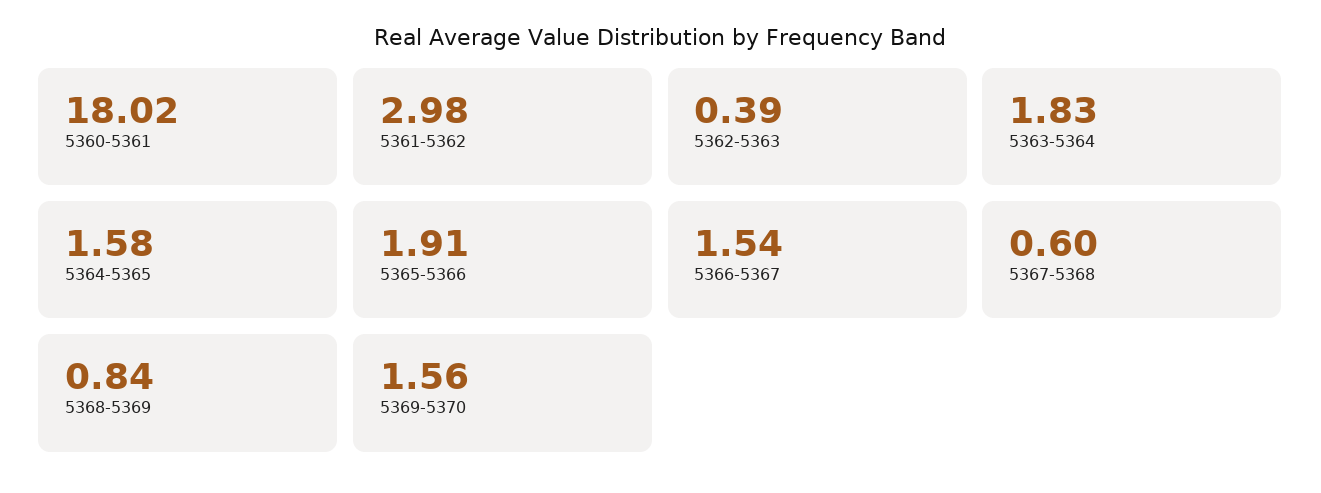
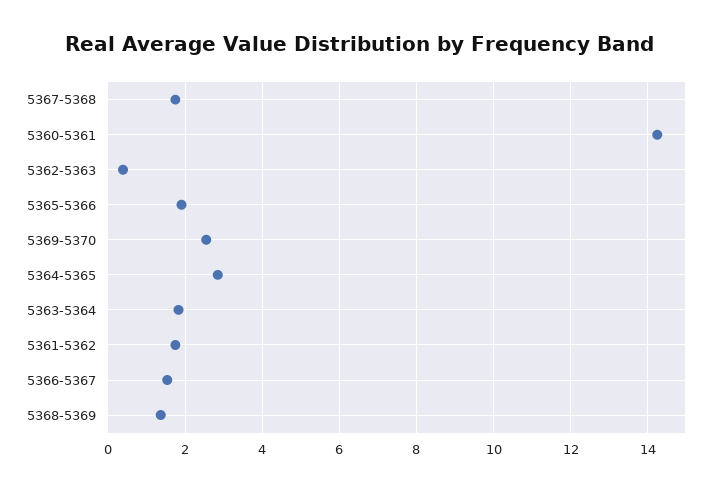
  {
-   "5360-5361": 18.02,
+   "5360-5361": 14.2,
-   "5361-5362": 2.98,
+   "5361-5362": 1.8,
    "5362-5363": 0.39,
    "5363-5364": 1.83,
-   "5364-5365": 1.58,
+   "5364-5365": 2.8,
    "5365-5366": 1.91,
    "5366-5367": 1.54,
-   "5367-5368": 0.6,
+   "5367-5368": 1.8,
-   "5368-5369": 0.84,
+   "5368-5369": 1.4,
-   "5369-5370": 1.56
+   "5369-5370": 2.6
  }

